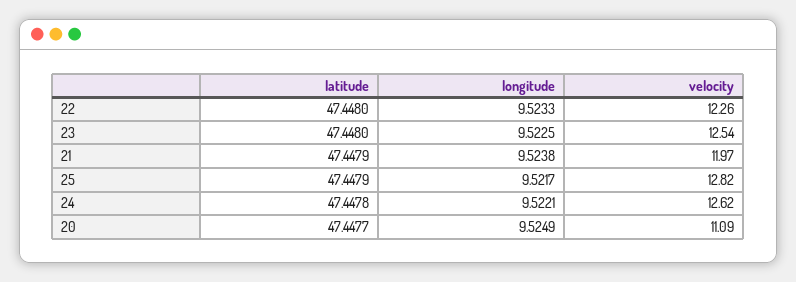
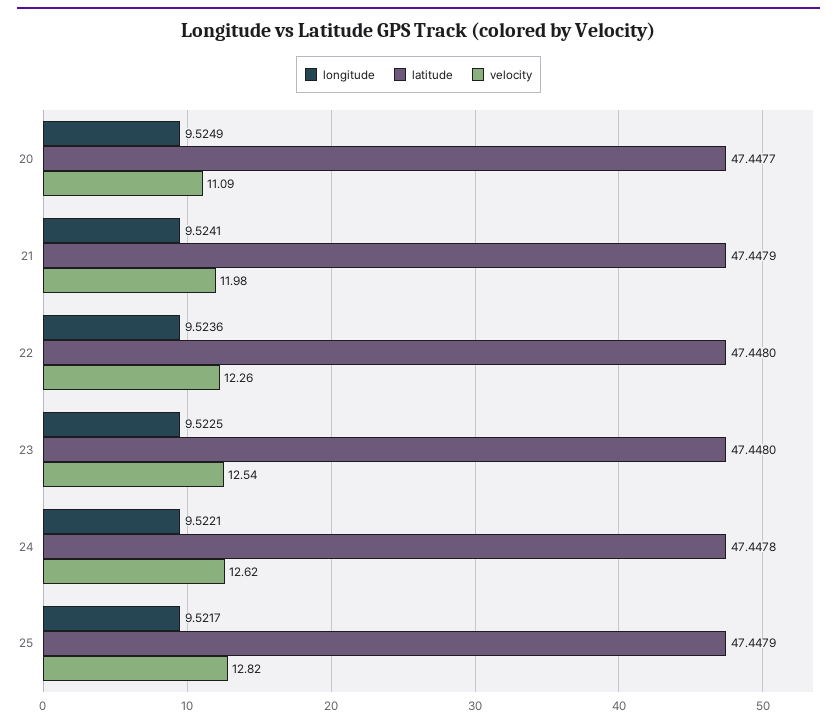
  {
    "latitude": {
      "22": 47.448,
      "23": 47.448,
      "21": 47.4479,
      "25": 47.4479,
      "24": 47.4478,
      "20": 47.4477
    },
    "longitude": {
-     "22": 9.5233,
+     "22": 9.5236,
      "23": 9.5225,
-     "21": 9.5238,
+     "21": 9.5241,
      "25": 9.5217,
      "24": 9.5221,
      "20": 9.5249
    },
    "velocity": {
      "22": 12.26,
      "23": 12.54,
-     "21": 11.97,
+     "21": 11.98,
      "25": 12.82,
      "24": 12.62,
      "20": 11.09
    }
  }

